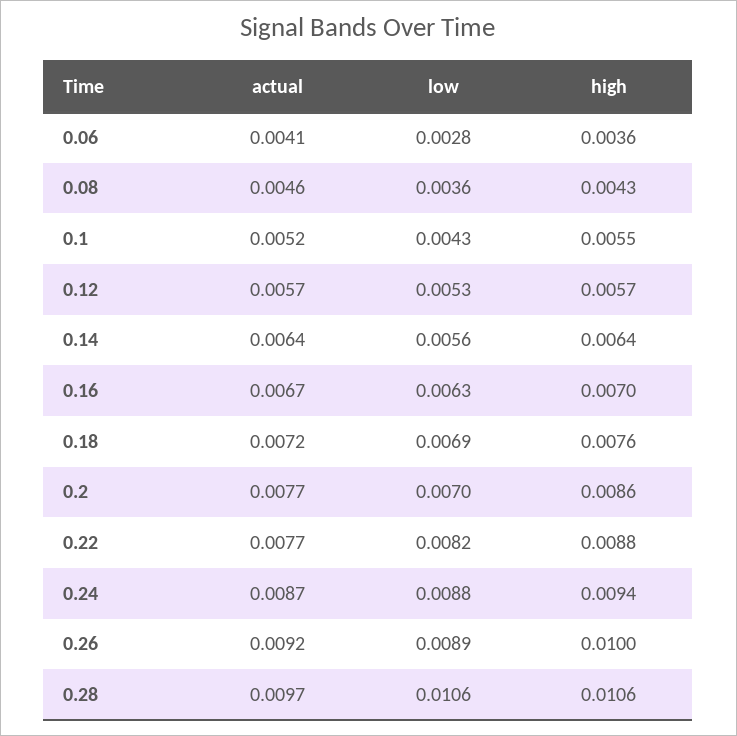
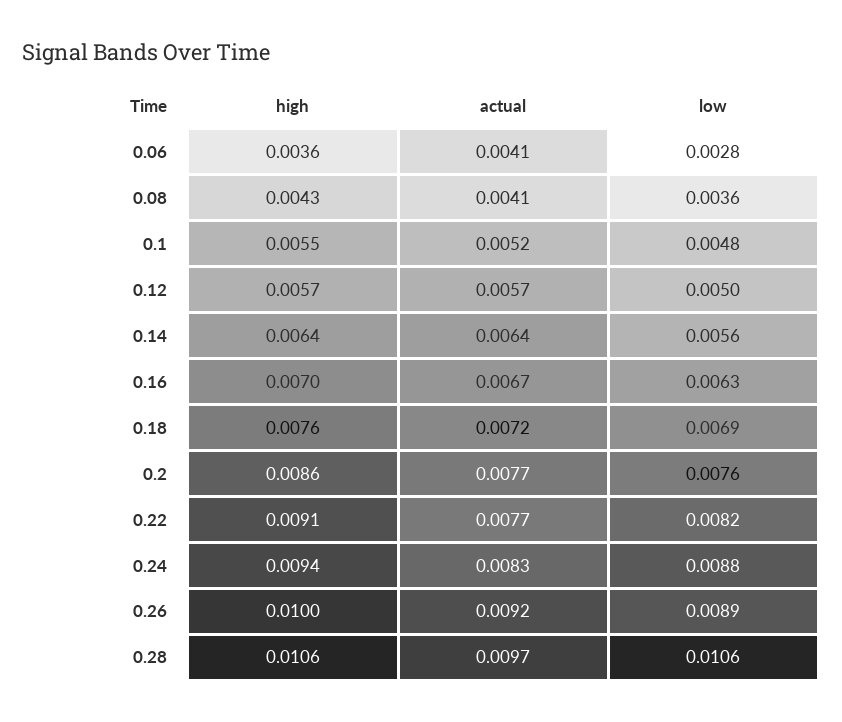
  {
    "actual": {
      "0.06": 0.0041,
-     "0.08": 0.0046,
+     "0.08": 0.0041,
      "0.1": 0.0052,
      "0.12": 0.0057,
      "0.14": 0.0064,
      "0.16": 0.0067,
      "0.18": 0.0072,
      "0.2": 0.0077,
      "0.22": 0.0077,
-     "0.24": 0.0087,
+     "0.24": 0.0083,
      "0.26": 0.0092,
      "0.28": 0.0097
    },
    "low": {
      "0.06": 0.0028,
      "0.08": 0.0036,
-     "0.1": 0.0043,
+     "0.1": 0.0048,
-     "0.12": 0.0053,
+     "0.12": 0.005,
      "0.14": 0.0056,
      "0.16": 0.0063,
      "0.18": 0.0069,
-     "0.2": 0.007,
+     "0.2": 0.0076,
      "0.22": 0.0082,
      "0.24": 0.0088,
      "0.26": 0.0089,
      "0.28": 0.0106
    },
    "high": {
      "0.06": 0.0036,
      "0.08": 0.0043,
      "0.1": 0.0055,
      "0.12": 0.0057,
      "0.14": 0.0064,
      "0.16": 0.007,
      "0.18": 0.0076,
      "0.2": 0.0086,
-     "0.22": 0.0088,
+     "0.22": 0.0091,
      "0.24": 0.0094,
      "0.26": 0.01,
      "0.28": 0.0106
    }
  }

